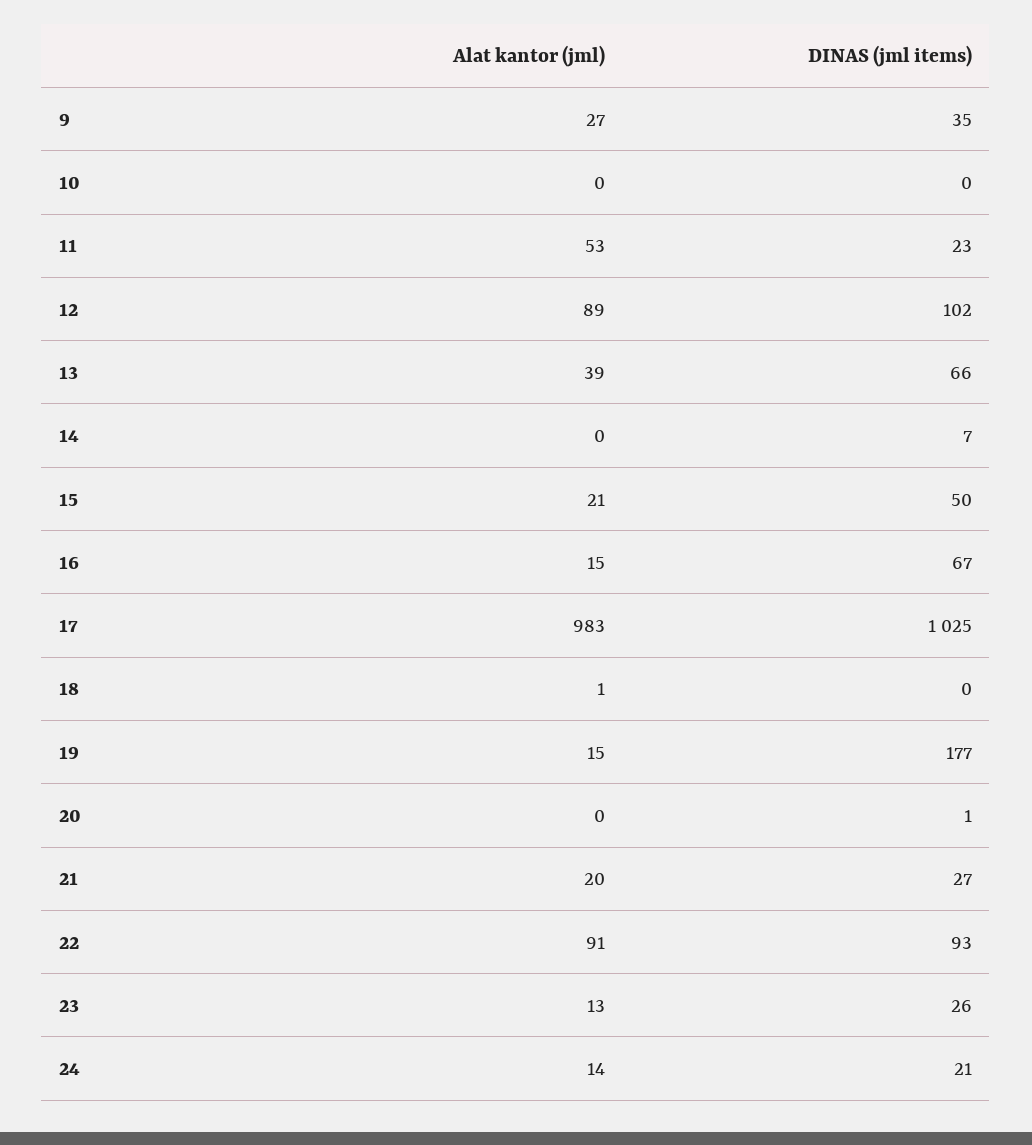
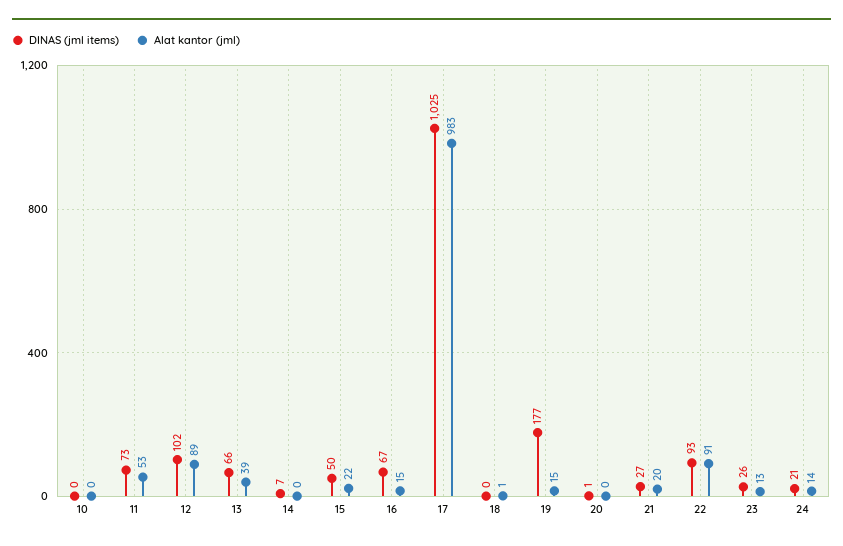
  {
    "Alat kantor (jml)": {
-     "9": 27,
      "10": 0,
      "11": 53,
      "12": 89,
      "13": 39,
      "14": 0,
-     "15": 21,
+     "15": 22,
      "16": 15,
      "17": 983,
      "18": 1,
      "19": 15,
      "20": 0,
      "21": 20,
      "22": 91,
      "23": 13,
      "24": 14
    },
    "DINAS (jml items)": {
-     "9": 35,
      "10": 0,
-     "11": 23,
+     "11": 73,
      "12": 102,
      "13": 66,
      "14": 7,
      "15": 50,
      "16": 67,
      "17": 1025,
      "18": 0,
      "19": 177,
      "20": 1,
      "21": 27,
      "22": 93,
      "23": 26,
      "24": 21
    }
  }

